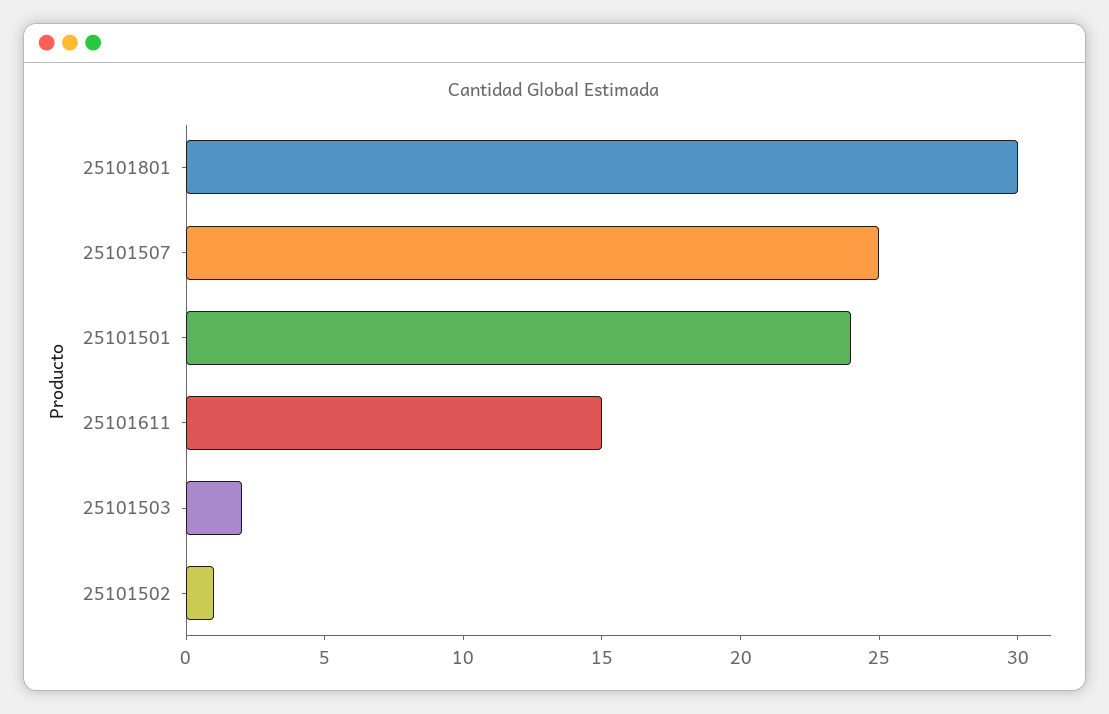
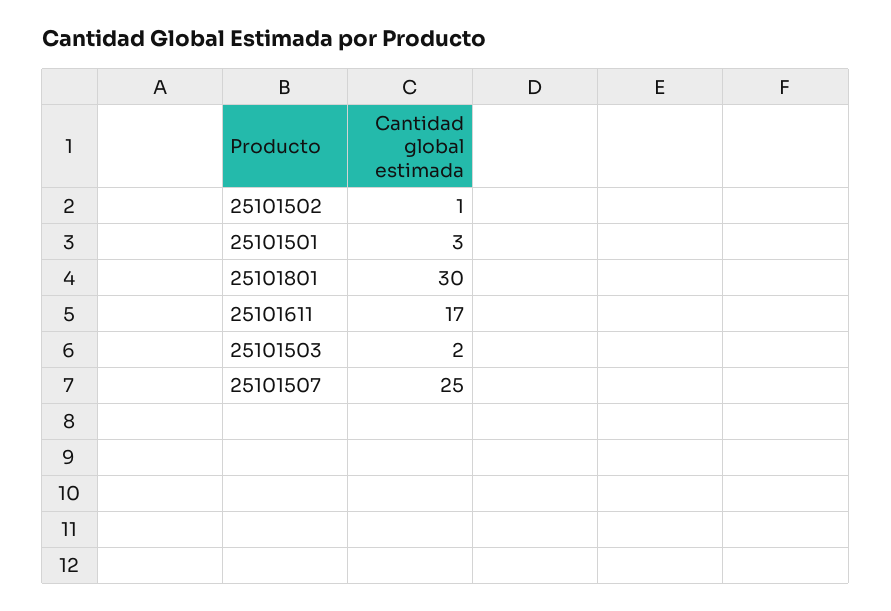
  {
    "25101801": 30,
    "25101507": 25,
-   "25101501": 24,
+   "25101501": 3,
-   "25101611": 15,
+   "25101611": 17,
    "25101503": 2,
    "25101502": 1
  }

